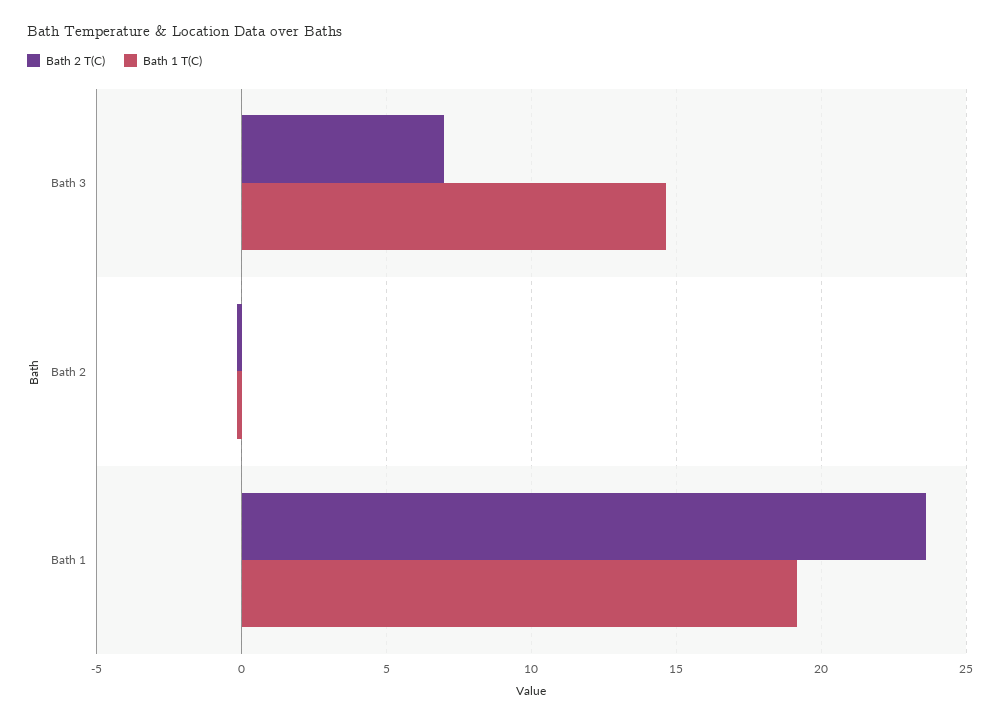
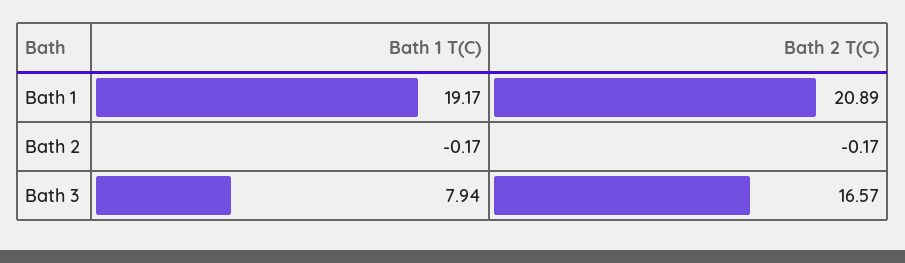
  {
    "Bath 2 T(C)": {
-     "Bath 3": 7,
+     "Bath 3": 16.57,
      "Bath 2": -0.17,
-     "Bath 1": 23.5
+     "Bath 1": 20.89
    },
    "Bath 1 T(C)": {
-     "Bath 3": 14.5,
+     "Bath 3": 7.94,
      "Bath 2": -0.17,
      "Bath 1": 19.17
    }
  }

